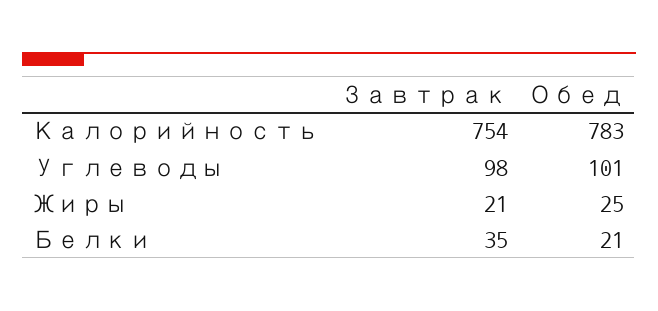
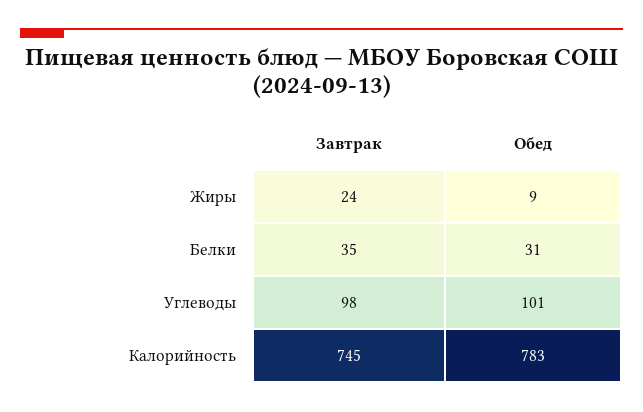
  {
    "Завтрак": {
-     "Калорийность": 754,
+     "Калорийность": 745,
      "Углеводы": 98,
-     "Жиры": 21,
+     "Жиры": 24,
      "Белки": 35
    },
    "Обед": {
      "Калорийность": 783,
      "Углеводы": 101,
-     "Жиры": 25,
+     "Жиры": 9,
-     "Белки": 21
+     "Белки": 31
    }
  }

